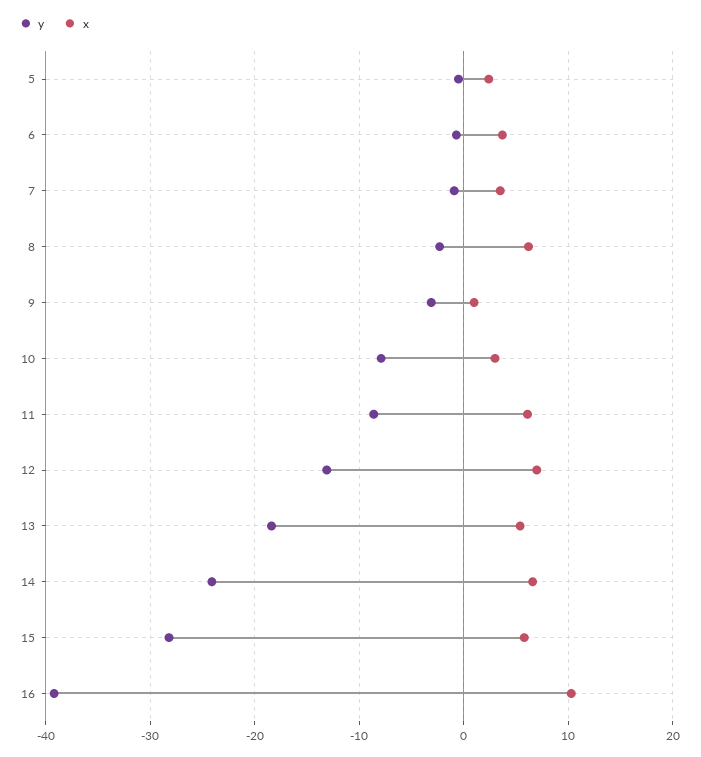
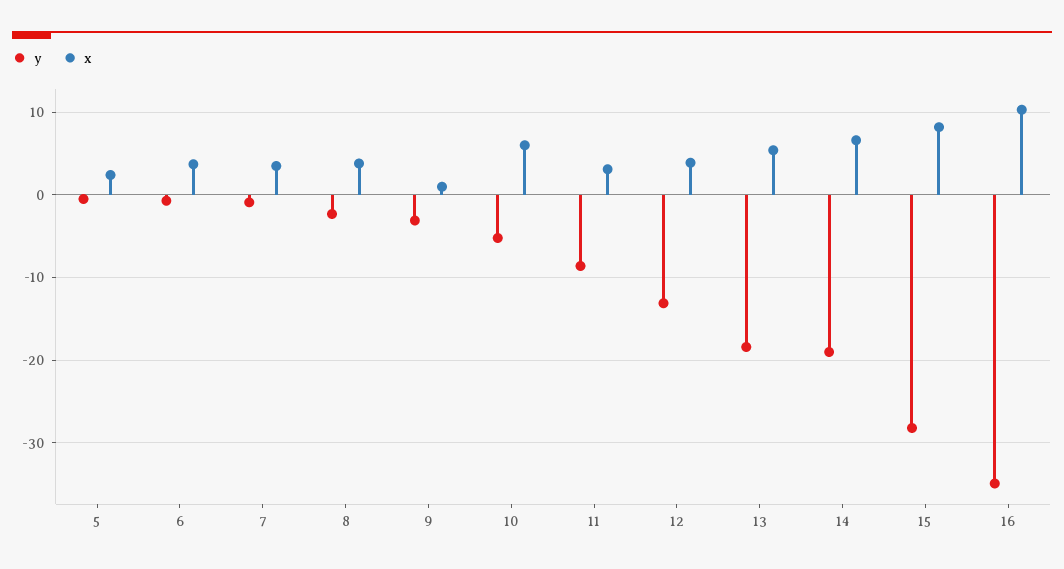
  {
    "y": {
      "5": -1,
      "6": -1,
      "7": -1,
      "8": -2,
      "9": -3,
-     "10": -8,
+     "10": -5,
      "11": -9,
      "12": -13,
      "13": -18,
-     "14": -24,
+     "14": -19,
      "15": -28,
-     "16": -39
+     "16": -35
    },
    "x": {
      "5": 2,
      "6": 4,
      "7": 4,
-     "8": 6,
+     "8": 4,
      "9": 1,
-     "10": 3,
+     "10": 6,
-     "11": 6,
+     "11": 3,
-     "12": 7,
+     "12": 4,
      "13": 5,
      "14": 7,
-     "15": 6,
+     "15": 8,
      "16": 10
    }
  }

